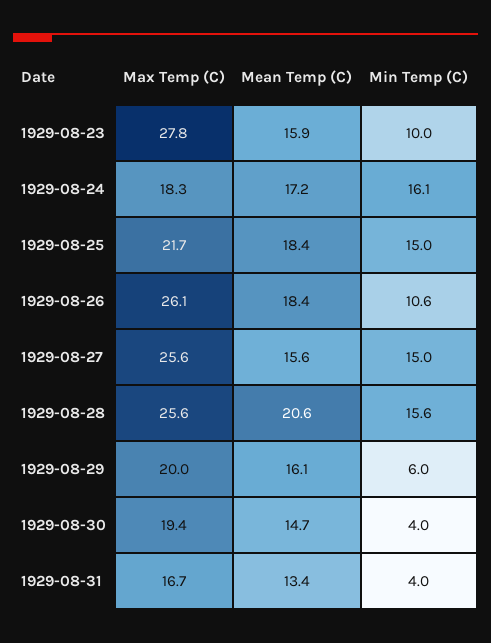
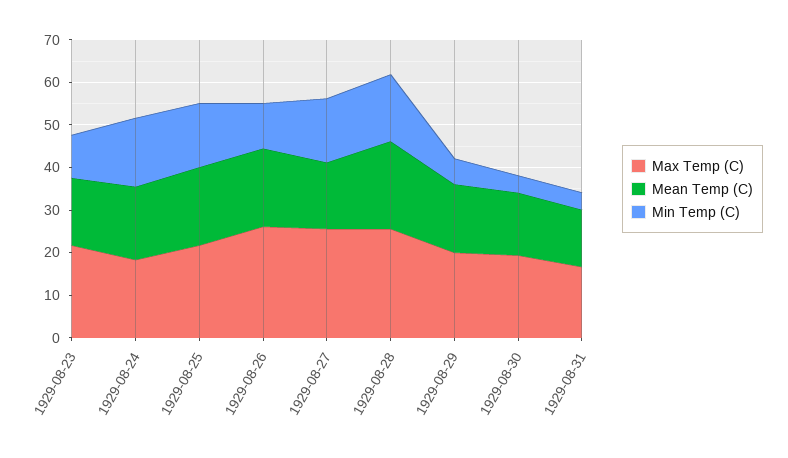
  {
    "Max Temp (C)": {
-     "1929-08-23": 27.8,
+     "1929-08-23": 22,
      "1929-08-24": 18.3,
      "1929-08-25": 21.7,
      "1929-08-26": 26.1,
      "1929-08-27": 25.6,
      "1929-08-28": 25.6,
      "1929-08-29": 20,
      "1929-08-30": 19.4,
      "1929-08-31": 16.7
    },
    "Mean Temp (C)": {
      "1929-08-23": 15.9,
      "1929-08-24": 17.2,
      "1929-08-25": 18.4,
      "1929-08-26": 18.4,
      "1929-08-27": 15.6,
      "1929-08-28": 20.6,
      "1929-08-29": 16.1,
      "1929-08-30": 14.7,
      "1929-08-31": 13.4
    },
    "Min Temp (C)": {
      "1929-08-23": 10,
      "1929-08-24": 16.1,
      "1929-08-25": 15,
      "1929-08-26": 10.6,
      "1929-08-27": 15,
      "1929-08-28": 15.6,
      "1929-08-29": 6,
      "1929-08-30": 4,
      "1929-08-31": 4
    }
  }

